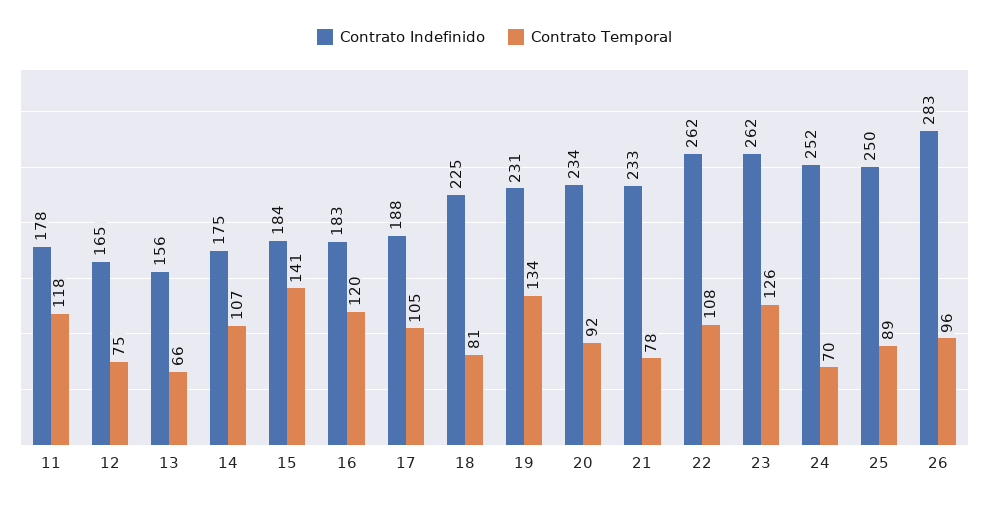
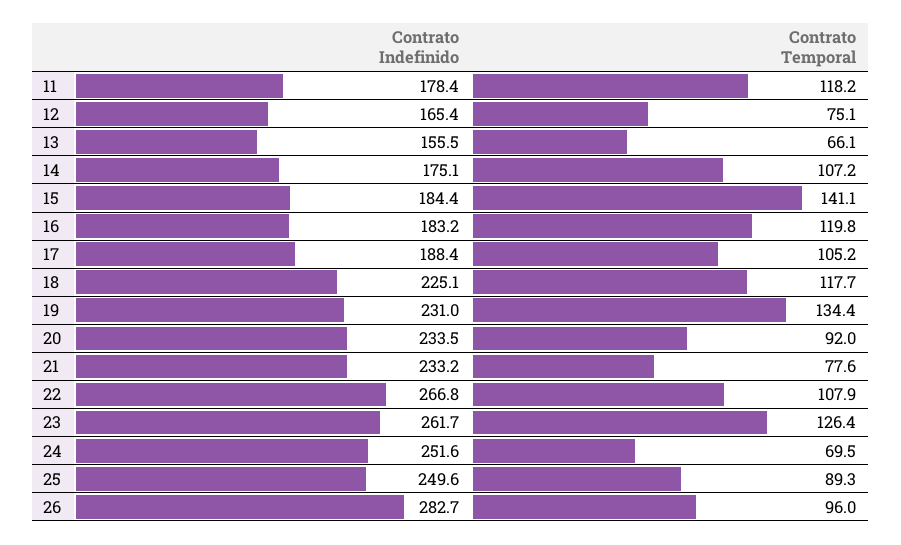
  {
    "Contrato Indefinido": {
      "11": 178.4,
      "12": 165.4,
      "13": 155.5,
      "14": 175.1,
      "15": 184.4,
      "16": 183.2,
      "17": 188.4,
      "18": 225.1,
      "19": 231,
      "20": 233.5,
      "21": 233.2,
-     "22": 262,
+     "22": 266.8,
      "23": 261.7,
      "24": 251.6,
      "25": 249.6,
      "26": 282.7
    },
    "Contrato Temporal": {
      "11": 118.2,
      "12": 75.1,
      "13": 66.1,
      "14": 107.2,
      "15": 141.1,
      "16": 119.8,
      "17": 105.2,
-     "18": 81,
+     "18": 117.7,
      "19": 134.4,
      "20": 92,
      "21": 77.6,
      "22": 107.9,
      "23": 126.4,
      "24": 69.5,
      "25": 89.3,
      "26": 96
    }
  }

